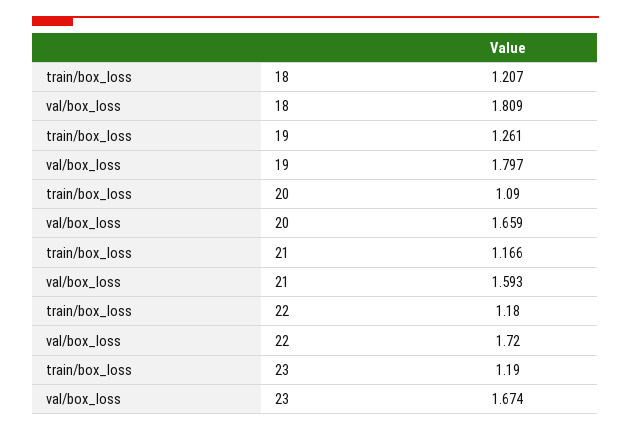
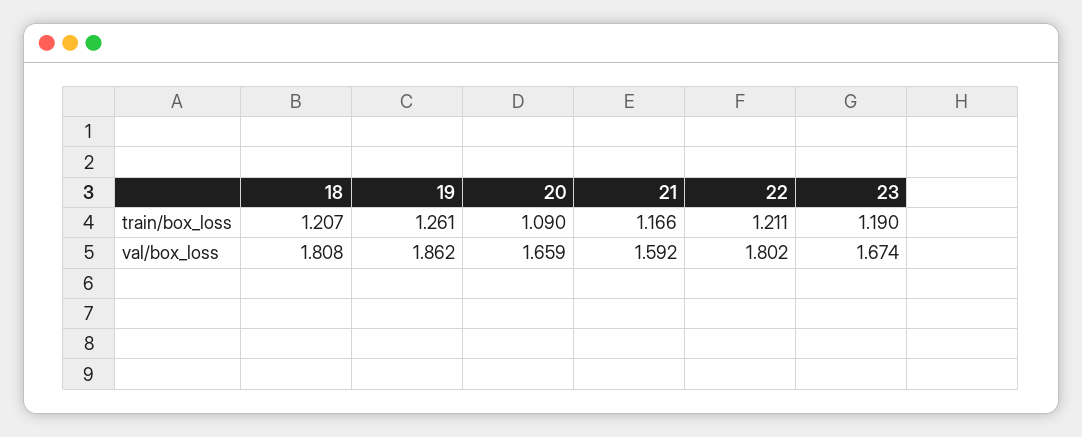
  {
    "train/box_loss": {
      "18": 1.207,
      "19": 1.261,
      "20": 1.09,
      "21": 1.166,
-     "22": 1.18,
+     "22": 1.211,
      "23": 1.19
    },
    "val/box_loss": {
-     "18": 1.809,
+     "18": 1.808,
-     "19": 1.797,
+     "19": 1.862,
      "20": 1.659,
-     "21": 1.593,
+     "21": 1.592,
-     "22": 1.72,
+     "22": 1.802,
      "23": 1.674
    }
  }

